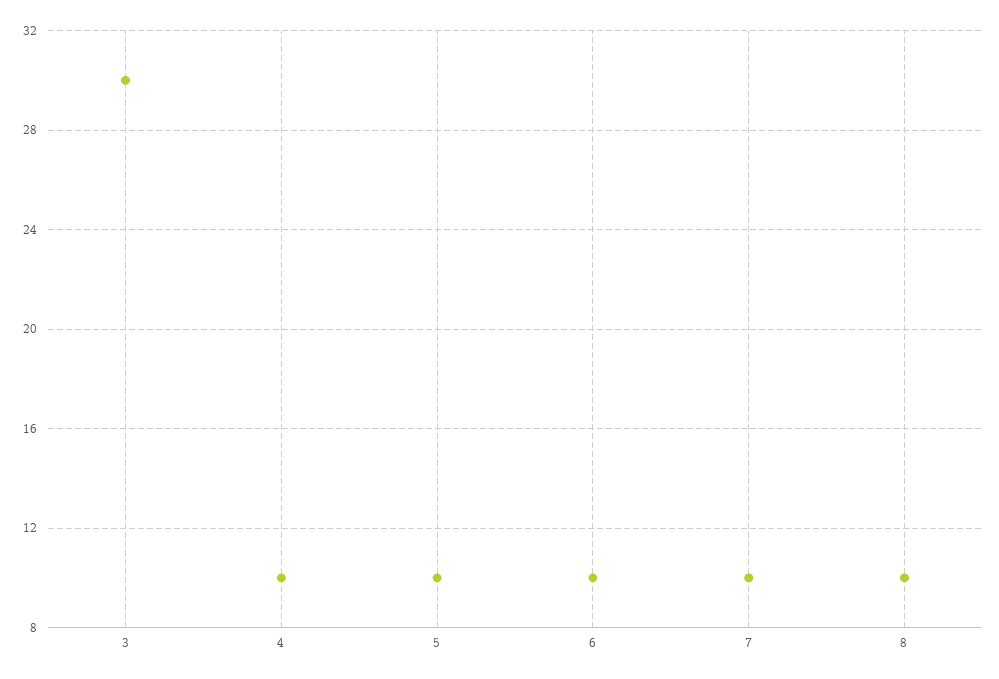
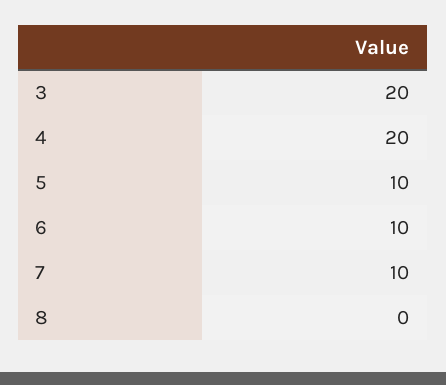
  {
-   "3": 30,
+   "3": 20,
-   "4": 10,
+   "4": 20,
    "5": 10,
    "6": 10,
    "7": 10,
-   "8": 10
+   "8": 0
  }

